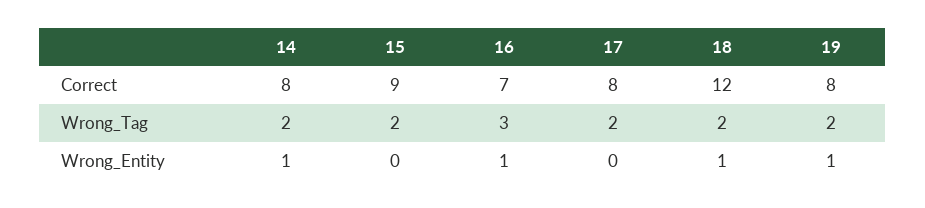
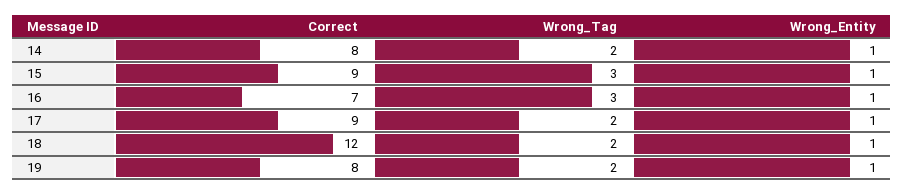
  {
    "14": {
      "Correct": 8,
      "Wrong_Tag": 2,
      "Wrong_Entity": 1
    },
    "15": {
      "Correct": 9,
-     "Wrong_Tag": 2,
+     "Wrong_Tag": 3,
-     "Wrong_Entity": 0
+     "Wrong_Entity": 1
    },
    "16": {
      "Correct": 7,
      "Wrong_Tag": 3,
      "Wrong_Entity": 1
    },
    "17": {
-     "Correct": 8,
+     "Correct": 9,
      "Wrong_Tag": 2,
-     "Wrong_Entity": 0
+     "Wrong_Entity": 1
    },
    "18": {
      "Correct": 12,
      "Wrong_Tag": 2,
      "Wrong_Entity": 1
    },
    "19": {
      "Correct": 8,
      "Wrong_Tag": 2,
      "Wrong_Entity": 1
    }
  }

